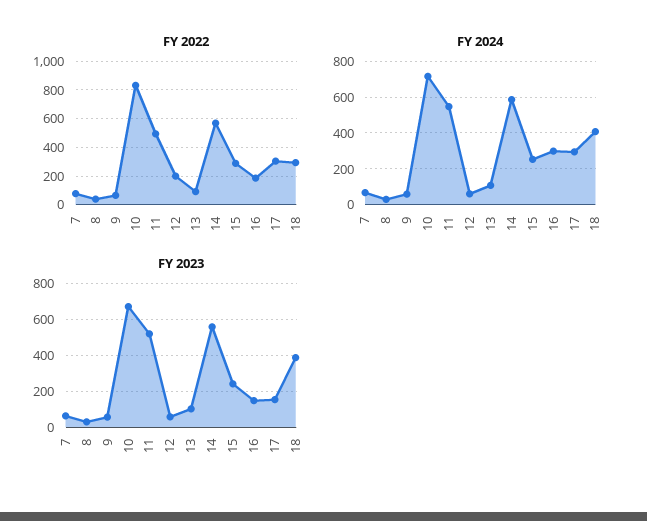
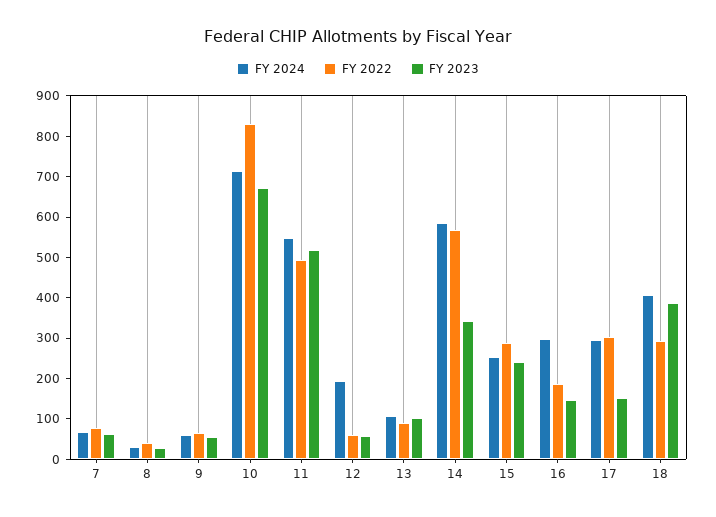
  {
    "FY 2022": {
      "7": 80,
      "8": 40,
      "9": 60,
      "10": 840,
      "11": 500,
-     "12": 200,
+     "12": 60,
      "13": 100,
      "14": 560,
      "15": 280,
      "16": 180,
      "17": 300,
      "18": 300
    },
    "FY 2024": {
      "7": 60,
      "8": 40,
      "9": 60,
      "10": 720,
      "11": 540,
-     "12": 50,
+     "12": 200,
      "13": 100,
      "14": 580,
      "15": 260,
      "16": 300,
      "17": 300,
      "18": 400
    },
    "FY 2023": {
      "7": 60,
      "8": 20,
      "9": 60,
      "10": 680,
      "11": 520,
      "12": 60,
      "13": 100,
-     "14": 550,
+     "14": 340,
      "15": 240,
      "16": 140,
      "17": 160,
      "18": 380
    }
  }

